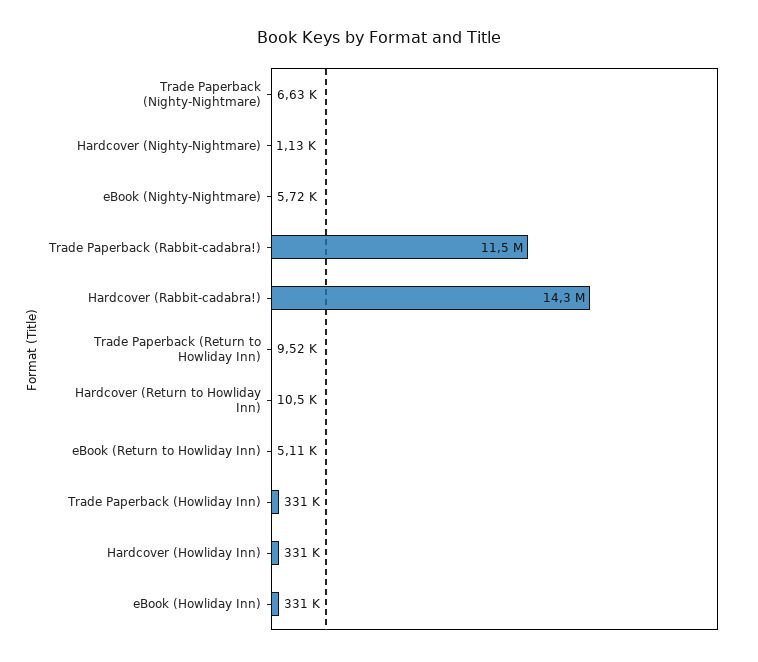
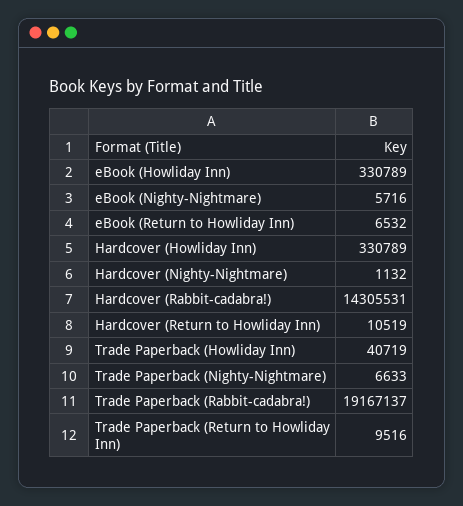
  {
    "Trade Paperback (Nighty-Nightmare)": 6633,
    "Hardcover (Nighty-Nightmare)": 1132,
    "eBook (Nighty-Nightmare)": 5716,
-   "Trade Paperback (Rabbit-cadabra!)": 11500000,
+   "Trade Paperback (Rabbit-cadabra!)": 19167137,
    "Hardcover (Rabbit-cadabra!)": 14305531,
    "Trade Paperback (Return to Howliday Inn)": 9516,
    "Hardcover (Return to Howliday Inn)": 10519,
-   "eBook (Return to Howliday Inn)": 5110,
+   "eBook (Return to Howliday Inn)": 6532,
-   "Trade Paperback (Howliday Inn)": 331000,
+   "Trade Paperback (Howliday Inn)": 40719,
    "Hardcover (Howliday Inn)": 330789,
    "eBook (Howliday Inn)": 330789
  }

